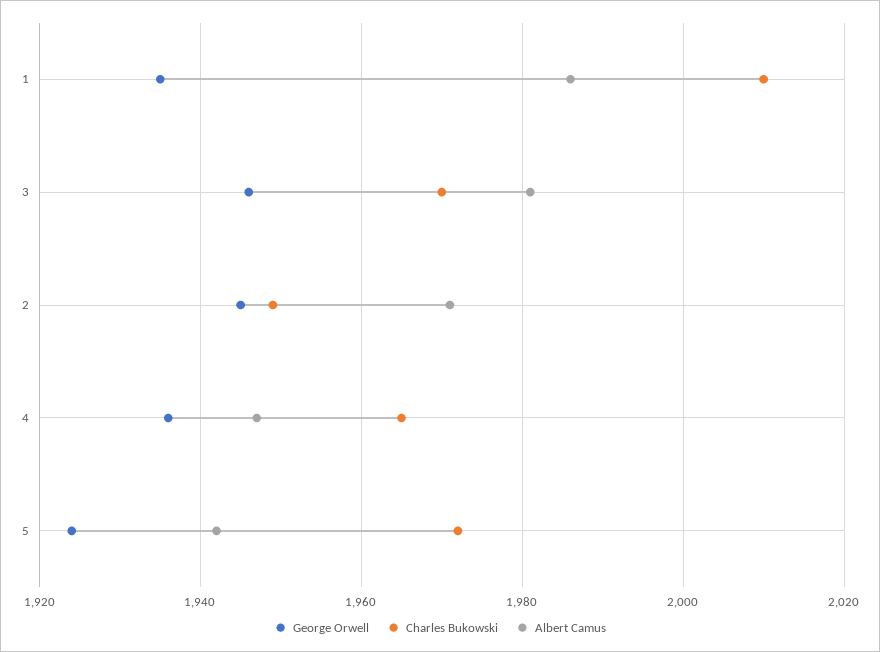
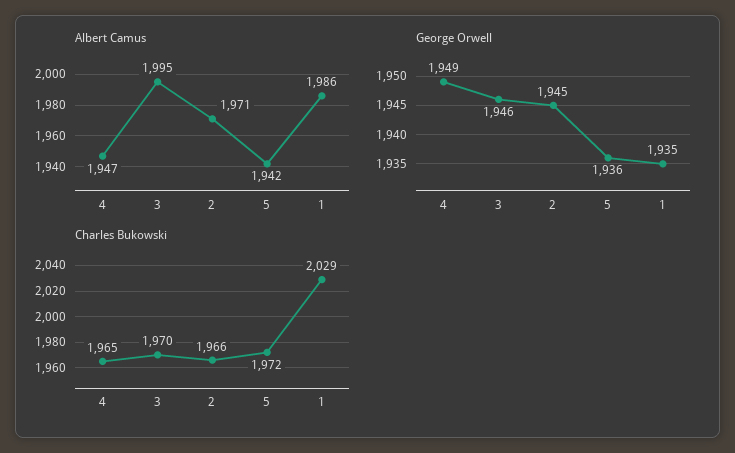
  {
    "George Orwell": {
      "1": 1935,
      "3": 1946,
      "2": 1945,
-     "4": 1935,
+     "4": 1949,
-     "5": 1925
+     "5": 1936
    },
    "Charles Bukowski": {
-     "1": 2010,
+     "1": 2029,
      "3": 1970,
-     "2": 1950,
+     "2": 1966,
      "4": 1965,
      "5": 1972
    },
    "Albert Camus": {
      "1": 1986,
-     "3": 1980,
+     "3": 1995,
      "2": 1971,
      "4": 1947,
      "5": 1942
    }
  }

